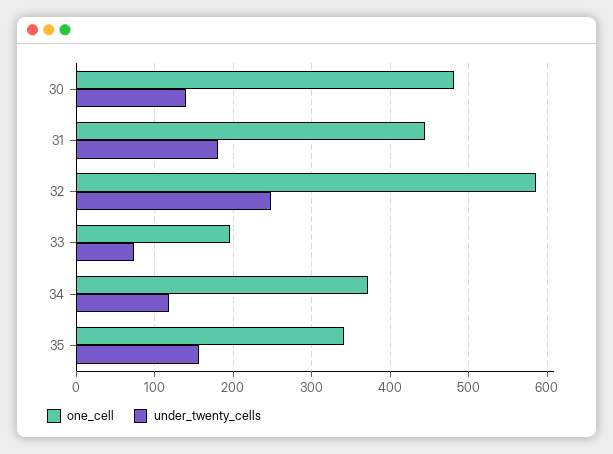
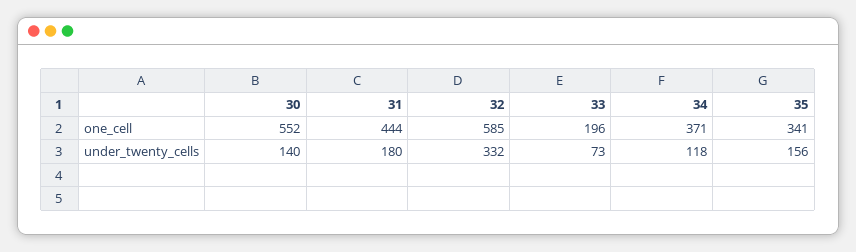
  {
    "one_cell": {
-     "30": 480,
+     "30": 552,
      "31": 444,
      "32": 585,
      "33": 196,
      "34": 371,
      "35": 341
    },
    "under_twenty_cells": {
      "30": 140,
      "31": 180,
-     "32": 250,
+     "32": 332,
      "33": 73,
      "34": 118,
      "35": 156
    }
  }

